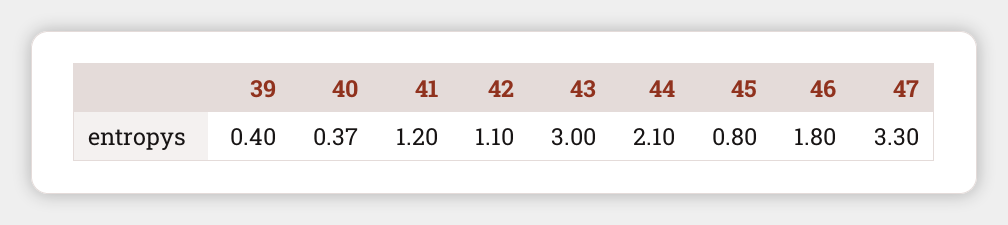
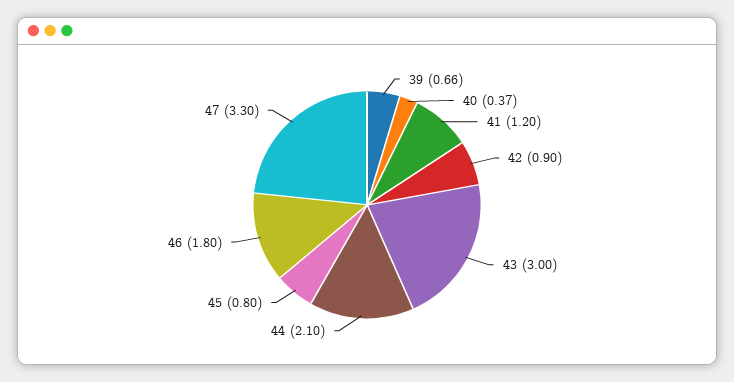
  {
-   "39": 0.4,
+   "39": 0.66,
    "40": 0.37,
    "41": 1.2,
-   "42": 1.1,
+   "42": 0.9,
    "43": 3,
    "44": 2.1,
    "45": 0.8,
    "46": 1.8,
    "47": 3.3
  }

